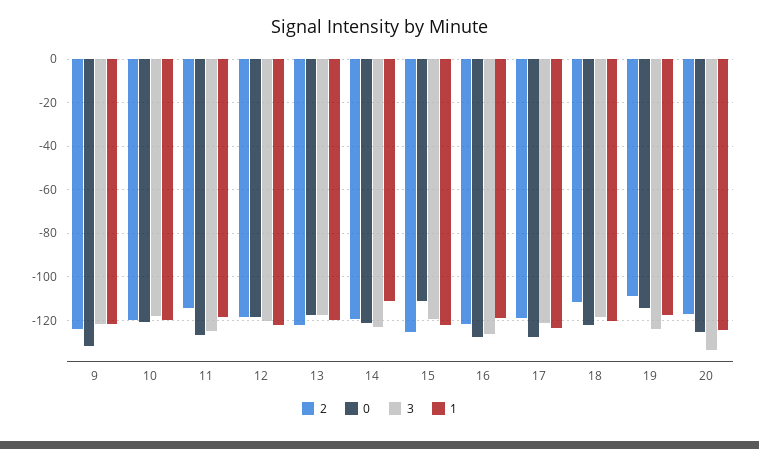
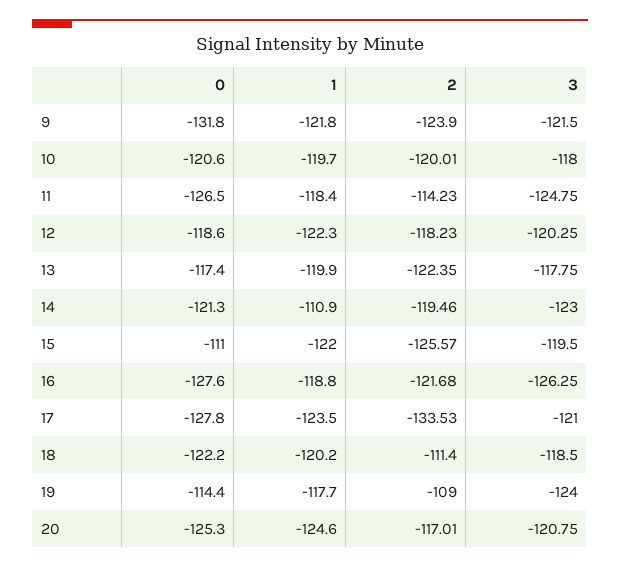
  {
    "2": {
      "9": -123.9,
      "10": -120.01,
      "11": -114.23,
      "12": -118.23,
      "13": -122.35,
      "14": -119.46,
      "15": -125.57,
      "16": -121.68,
-     "17": -120,
+     "17": -133.53,
      "18": -111.4,
      "19": -109,
      "20": -117.01
    },
    "0": {
      "9": -131.8,
      "10": -120.6,
      "11": -126.5,
      "12": -118.6,
      "13": -117.4,
      "14": -121.3,
      "15": -111,
      "16": -127.6,
      "17": -127.8,
      "18": -122.2,
      "19": -114.4,
      "20": -125.3
    },
    "3": {
      "9": -121.5,
      "10": -118,
      "11": -124.75,
      "12": -120.25,
      "13": -117.75,
      "14": -123,
      "15": -119.5,
      "16": -126.25,
      "17": -121,
      "18": -118.5,
      "19": -124,
-     "20": -135
+     "20": -120.75
    },
    "1": {
      "9": -121.8,
      "10": -119.7,
      "11": -118.4,
      "12": -122.3,
      "13": -119.9,
      "14": -110.9,
      "15": -122,
      "16": -118.8,
      "17": -123.5,
      "18": -120.2,
      "19": -117.7,
      "20": -124.6
    }
  }

